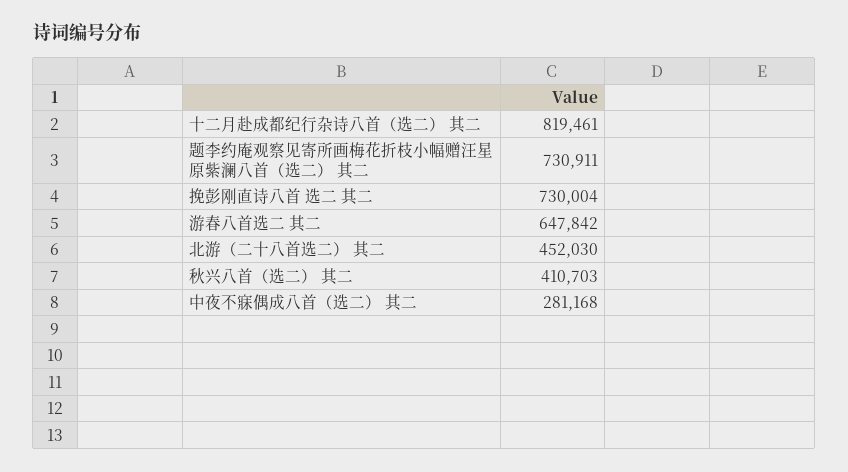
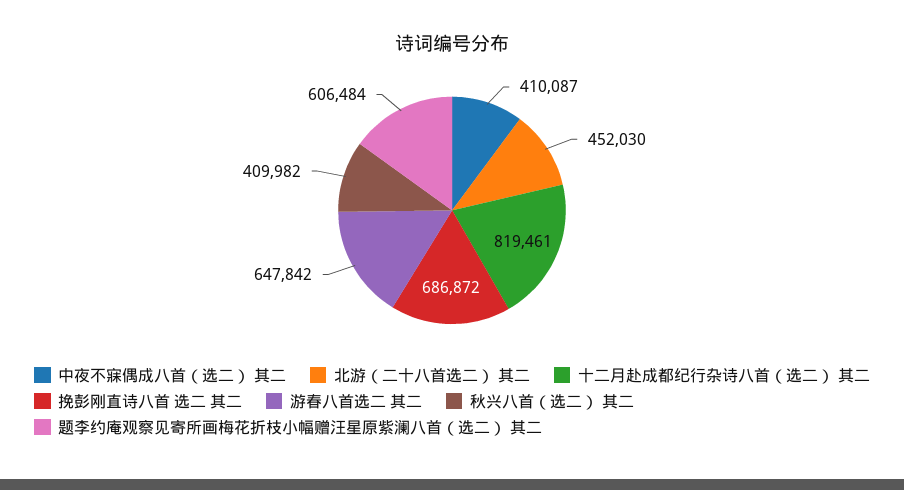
  {
    "十二月赴成都纪行杂诗八首（选二） 其二": 819461,
-   "题李约庵观察见寄所画梅花折枝小幅赠汪星原紫澜八首（选二） 其二": 730911,
+   "题李约庵观察见寄所画梅花折枝小幅赠汪星原紫澜八首（选二） 其二": 606484,
-   "挽彭刚直诗八首 选二 其二": 730004,
+   "挽彭刚直诗八首 选二 其二": 686872,
    "游春八首选二 其二": 647842,
    "北游（二十八首选二） 其二": 452030,
-   "秋兴八首（选二） 其二": 410703,
+   "秋兴八首（选二） 其二": 409982,
-   "中夜不寐偶成八首（选二） 其二": 281168
+   "中夜不寐偶成八首（选二） 其二": 410087
  }

